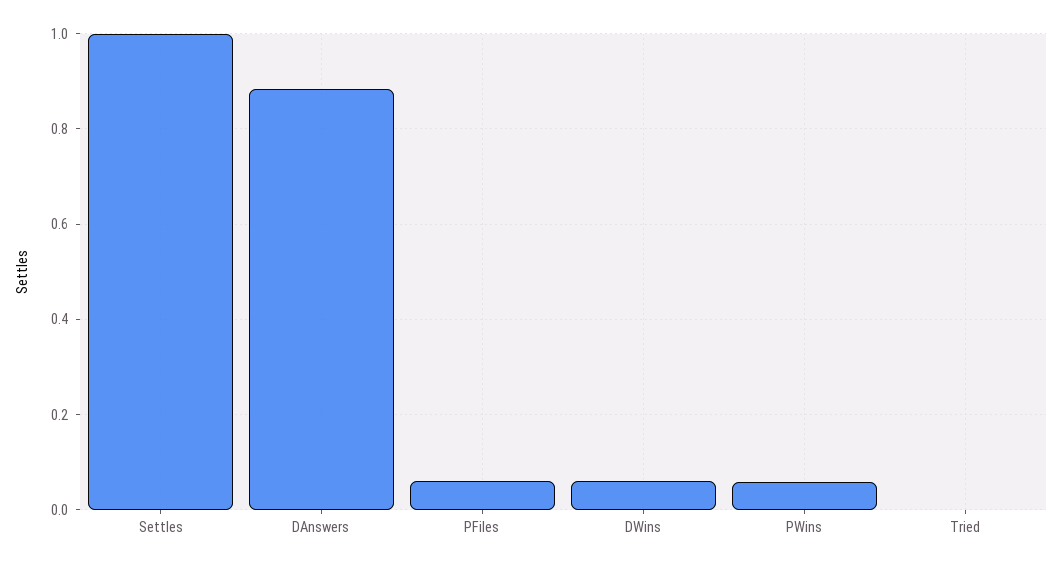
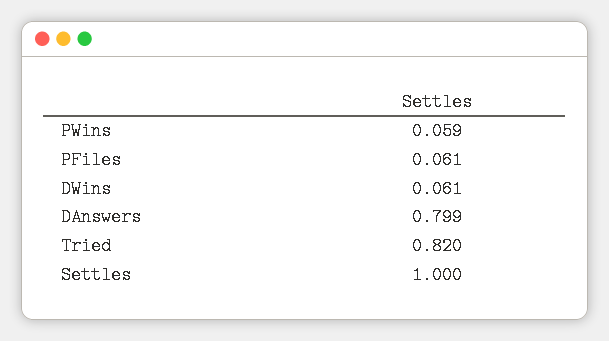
  {
    "Settles": 1,
-   "DAnswers": 0.88,
+   "DAnswers": 0.799,
    "PFiles": 0.061,
    "DWins": 0.061,
    "PWins": 0.059,
-   "Tried": 0
+   "Tried": 0.82
  }

